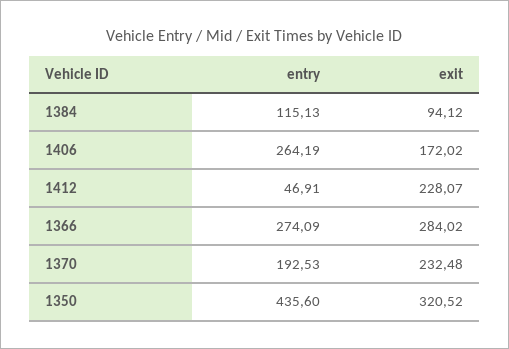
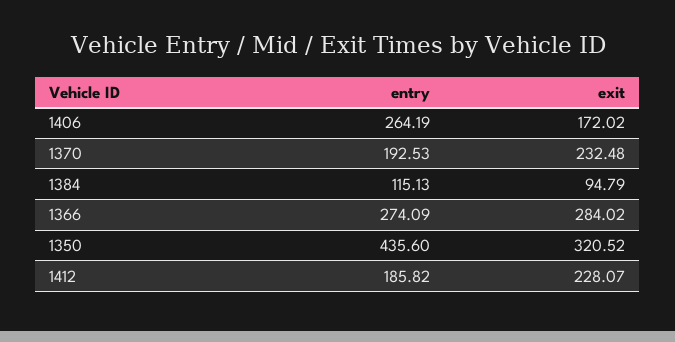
  {
    "entry": {
      "1384": 115.13,
      "1406": 264.19,
-     "1412": 46.91,
+     "1412": 185.82,
      "1366": 274.09,
      "1370": 192.53,
      "1350": 435.6
    },
    "exit": {
-     "1384": 94.12,
+     "1384": 94.79,
      "1406": 172.02,
      "1412": 228.07,
      "1366": 284.02,
      "1370": 232.48,
      "1350": 320.52
    }
  }

